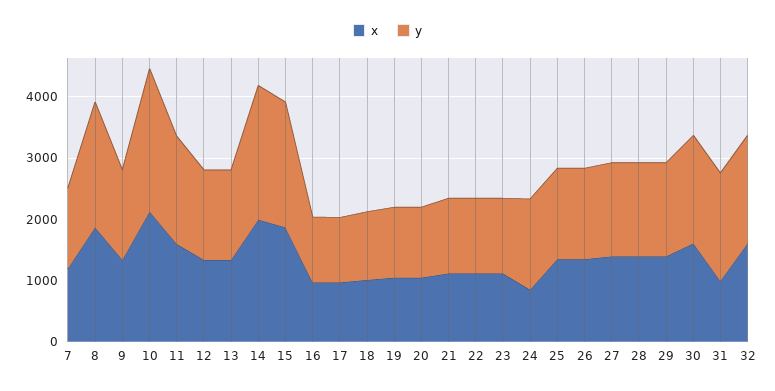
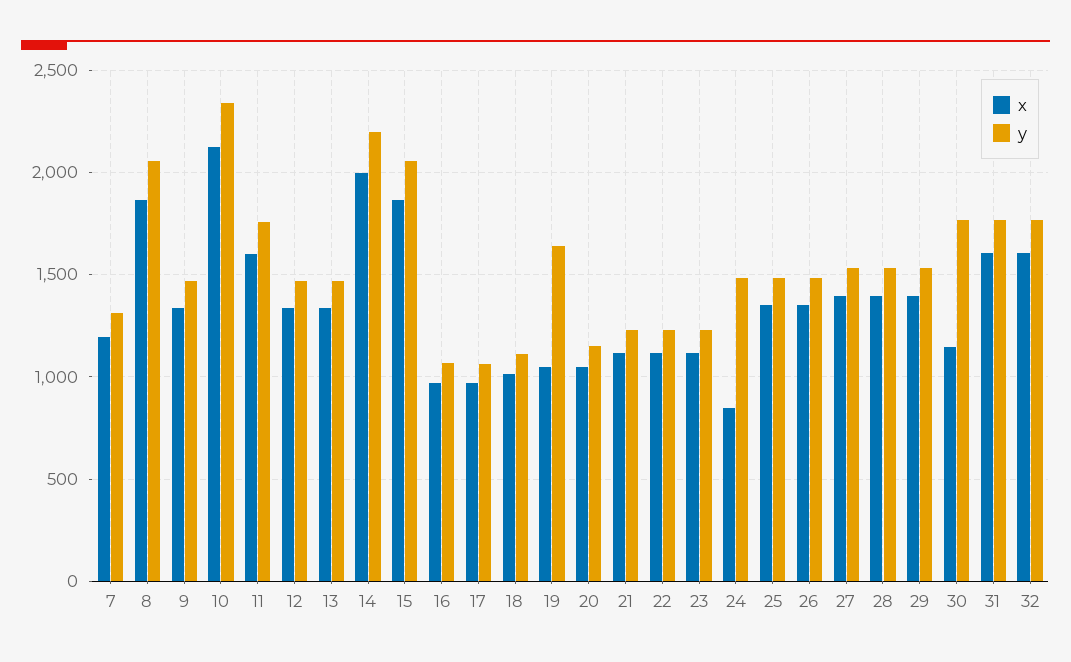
  {
    "x": {
      "7": 1200,
      "8": 1850,
      "9": 1350,
      "10": 2150,
      "11": 1600,
      "12": 1350,
      "13": 1350,
      "14": 2000,
      "15": 1850,
      "16": 950,
      "17": 950,
      "18": 1000,
      "19": 1050,
      "20": 1050,
      "21": 1100,
      "22": 1100,
      "23": 1100,
      "24": 850,
      "25": 1350,
      "26": 1350,
      "27": 1400,
      "28": 1400,
      "29": 1400,
-     "30": 1600,
+     "30": 1150,
-     "31": 1000,
+     "31": 1600,
      "32": 1600
    },
    "y": {
      "7": 1300,
      "8": 2050,
      "9": 1450,
      "10": 2350,
      "11": 1750,
      "12": 1450,
      "13": 1450,
      "14": 2200,
      "15": 2050,
      "16": 1050,
      "17": 1050,
      "18": 1100,
-     "19": 1200,
+     "19": 1650,
      "20": 1150,
      "21": 1250,
      "22": 1250,
      "23": 1250,
      "24": 1500,
      "25": 1500,
      "26": 1500,
      "27": 1550,
      "28": 1550,
      "29": 1550,
      "30": 1750,
      "31": 1750,
      "32": 1750
    }
  }

